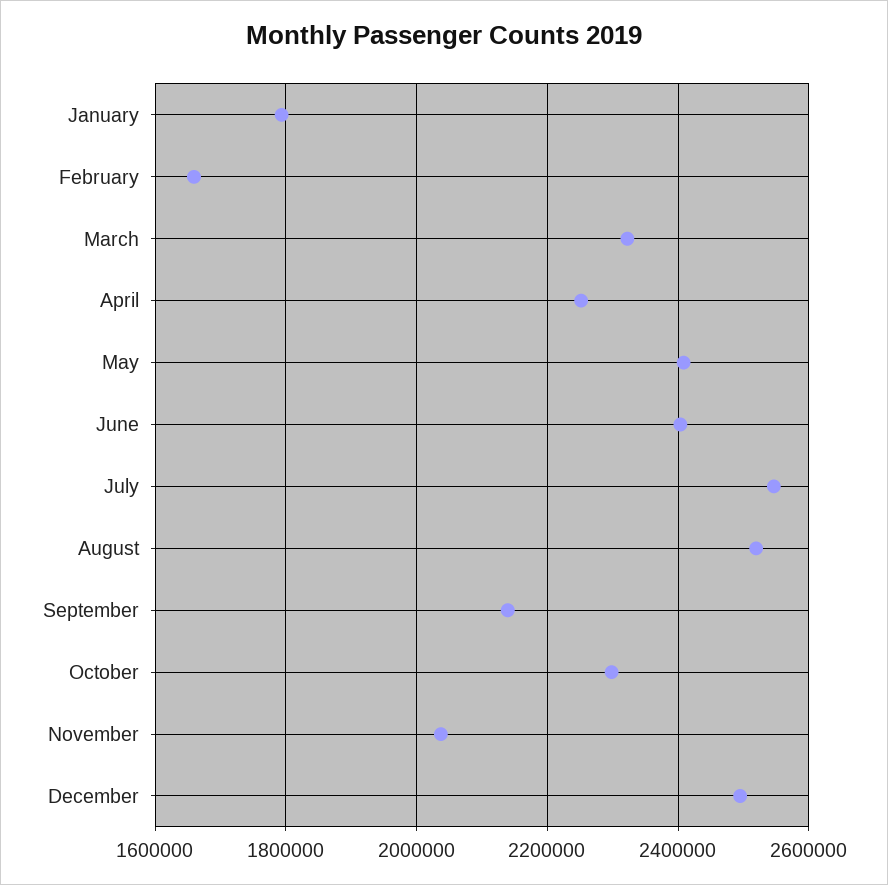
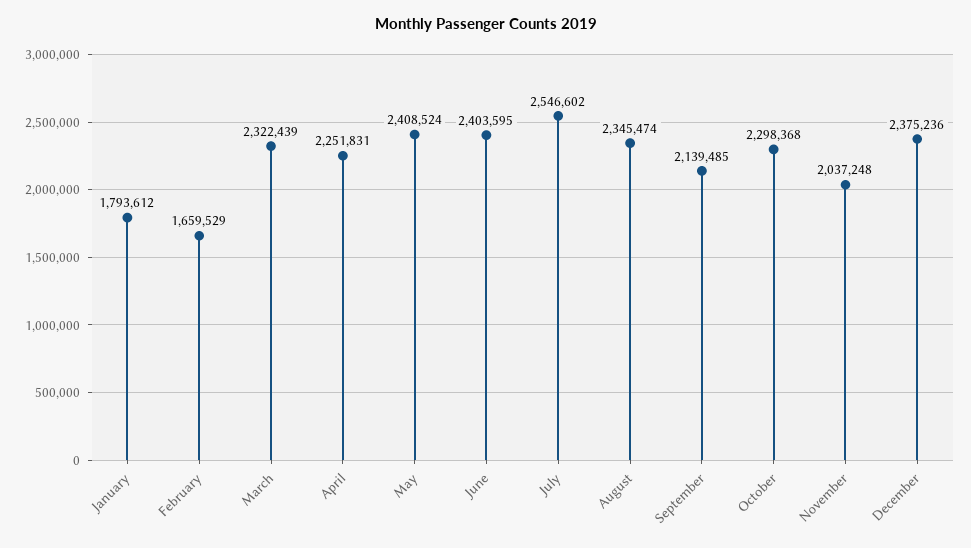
  {
    "January": 1793612,
    "February": 1659529,
    "March": 2322439,
    "April": 2251831,
    "May": 2408524,
    "June": 2403595,
    "July": 2546602,
-   "August": 2520000,
+   "August": 2345474,
    "September": 2139485,
    "October": 2298368,
    "November": 2037248,
-   "December": 2500000
+   "December": 2375236
  }

